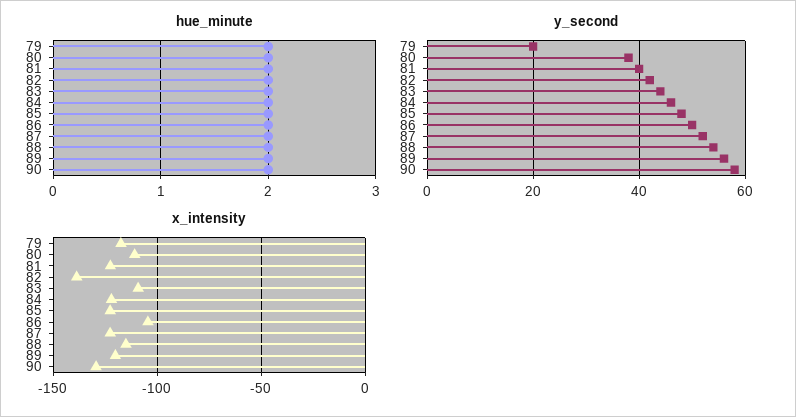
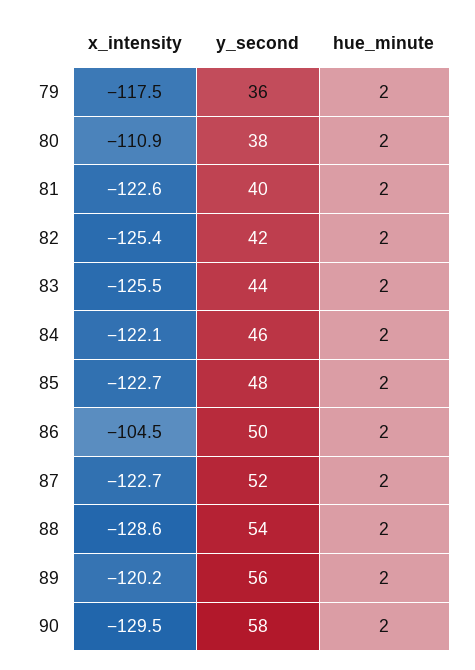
  {
    "hue_minute": {
      "79": 2,
      "80": 2,
      "81": 2,
      "82": 2,
      "83": 2,
      "84": 2,
      "85": 2,
      "86": 2,
      "87": 2,
      "88": 2,
      "89": 2,
      "90": 2
    },
    "y_second": {
-     "79": 20,
+     "79": 36,
      "80": 38,
      "81": 40,
      "82": 42,
      "83": 44,
      "84": 46,
      "85": 48,
      "86": 50,
      "87": 52,
      "88": 54,
      "89": 56,
      "90": 58
    },
    "x_intensity": {
      "79": -117.5,
      "80": -110.9,
      "81": -122.6,
-     "82": -140,
+     "82": -125.4,
-     "83": -110,
+     "83": -125.5,
      "84": -122.1,
      "85": -122.7,
      "86": -104.5,
      "87": -122.7,
-     "88": -115,
+     "88": -128.6,
      "89": -120.2,
      "90": -129.5
    }
  }

